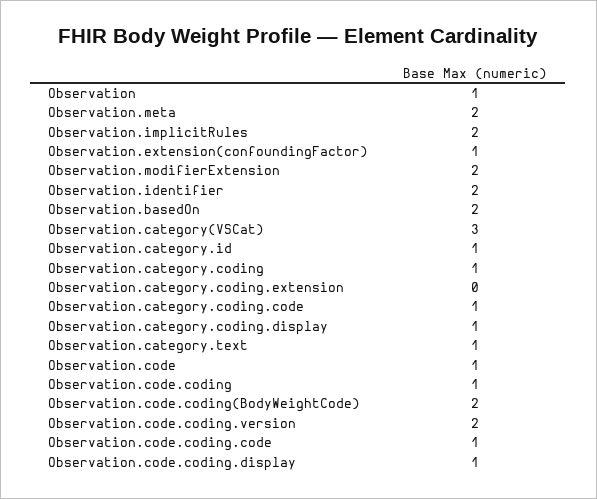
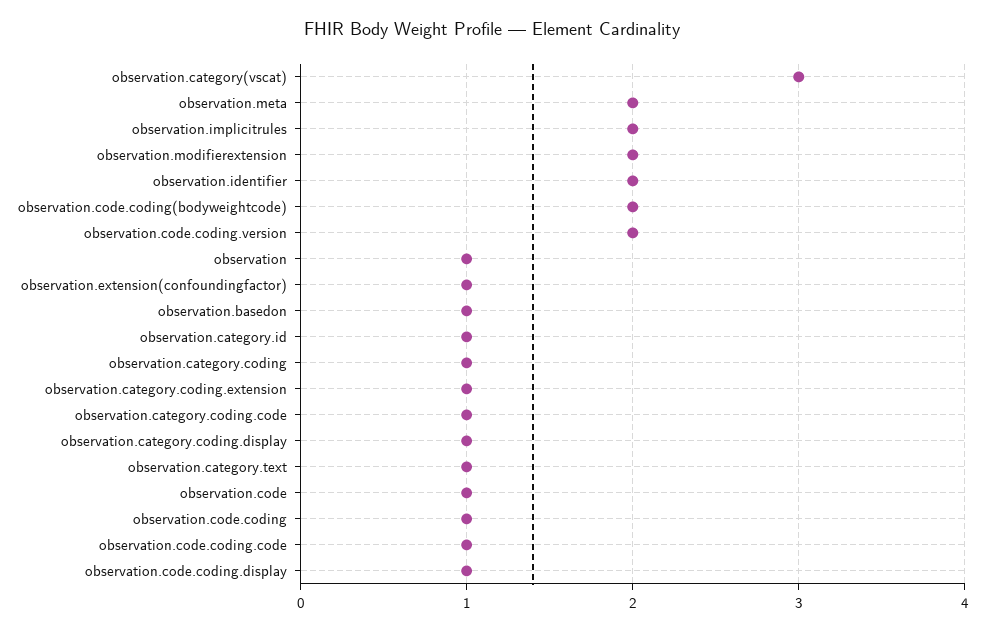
  {
    "Observation": 1,
    "Observation.meta": 2,
    "Observation.implicitRules": 2,
    "Observation.extension(confoundingFactor)": 1,
    "Observation.modifierExtension": 2,
    "Observation.identifier": 2,
-   "Observation.basedOn": 2,
+   "Observation.basedOn": 1,
    "Observation.category(VSCat)": 3,
    "Observation.category.id": 1,
    "Observation.category.coding": 1,
-   "Observation.category.coding.extension": 0,
+   "Observation.category.coding.extension": 1,
    "Observation.category.coding.code": 1,
    "Observation.category.coding.display": 1,
    "Observation.category.text": 1,
    "Observation.code": 1,
    "Observation.code.coding": 1,
    "Observation.code.coding(BodyWeightCode)": 2,
    "Observation.code.coding.version": 2,
    "Observation.code.coding.code": 1,
    "Observation.code.coding.display": 1
  }

